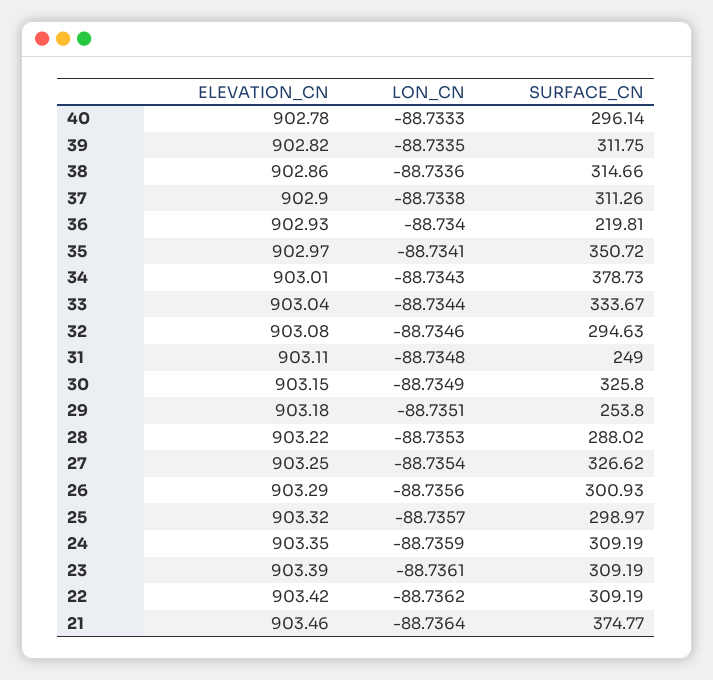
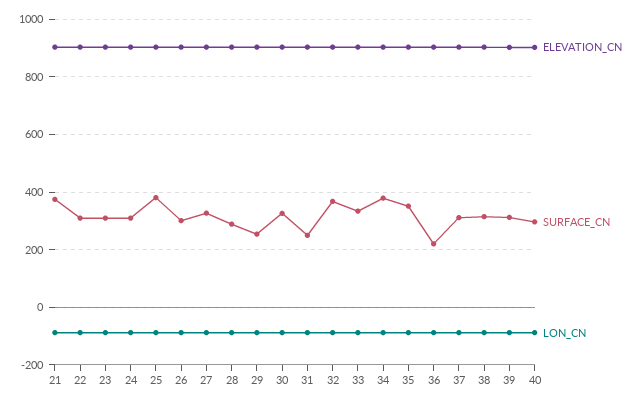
  {
    "ELEVATION_CN": {
      "40": 902.78,
      "39": 902.82,
      "38": 902.86,
      "37": 902.9,
      "36": 902.93,
      "35": 902.97,
      "34": 903.01,
      "33": 903.04,
      "32": 903.08,
      "31": 903.11,
      "30": 903.15,
      "29": 903.18,
      "28": 903.22,
      "27": 903.25,
      "26": 903.29,
      "25": 903.32,
      "24": 903.35,
      "23": 903.39,
      "22": 903.42,
      "21": 903.46
    },
    "LON_CN": {
      "40": -88.7333,
      "39": -88.7335,
      "38": -88.7336,
      "37": -88.7338,
      "36": -88.734,
      "35": -88.7341,
      "34": -88.7343,
      "33": -88.7344,
      "32": -88.7346,
      "31": -88.7348,
      "30": -88.7349,
      "29": -88.7351,
      "28": -88.7353,
      "27": -88.7354,
      "26": -88.7356,
      "25": -88.7357,
      "24": -88.7359,
      "23": -88.7361,
      "22": -88.7362,
      "21": -88.7364
    },
    "SURFACE_CN": {
      "40": 296.14,
      "39": 311.75,
      "38": 314.66,
      "37": 311.26,
      "36": 219.81,
      "35": 350.72,
      "34": 378.73,
      "33": 333.67,
-     "32": 294.63,
+     "32": 375,
      "31": 249,
      "30": 325.8,
      "29": 253.8,
      "28": 288.02,
      "27": 326.62,
      "26": 300.93,
-     "25": 298.97,
+     "25": 375,
      "24": 309.19,
      "23": 309.19,
      "22": 309.19,
      "21": 374.77
    }
  }

